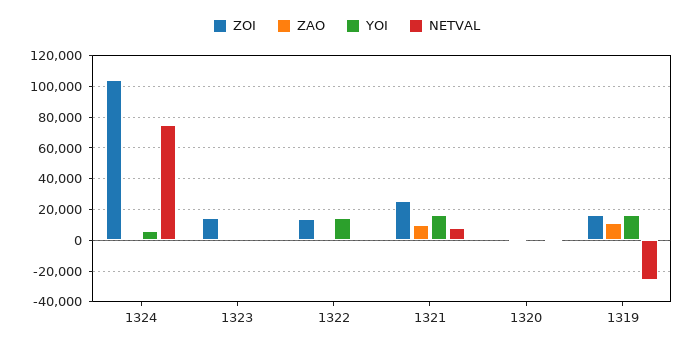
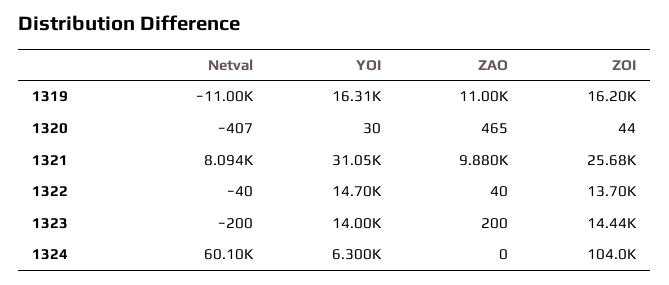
  {
    "ZOI": {
      "1324": 104000,
      "1323": 14440,
      "1322": 13700,
      "1321": 25680,
      "1320": 44,
      "1319": 16200
    },
    "ZAO": {
      "1324": 0,
      "1323": 200,
      "1322": 40,
      "1321": 9880,
      "1320": 465,
      "1319": 11000
    },
    "YOI": {
      "1324": 6300,
-     "1323": 0,
+     "1323": 14000,
      "1322": 14700,
-     "1321": 15000,
+     "1321": 31050,
      "1320": 30,
      "1319": 16310
    },
    "NETVAL": {
-     "1324": 75000,
+     "1324": 60100,
      "1323": -200,
      "1322": -40,
      "1321": 8094,
      "1320": -407,
-     "1319": -25000
+     "1319": -11000
    }
  }

